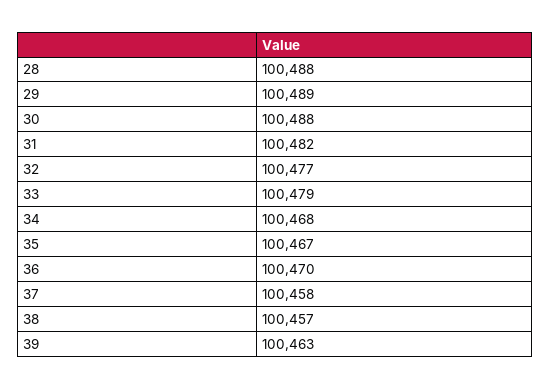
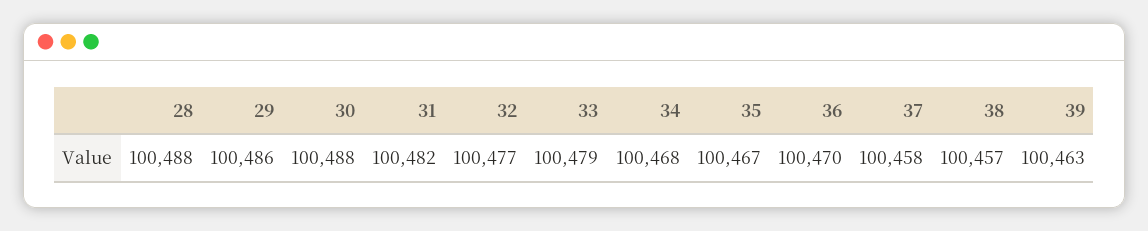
  {
    "28": 100488,
-   "29": 100489,
+   "29": 100486,
    "30": 100488,
    "31": 100482,
    "32": 100477,
    "33": 100479,
    "34": 100468,
    "35": 100467,
    "36": 100470,
    "37": 100458,
    "38": 100457,
    "39": 100463
  }

